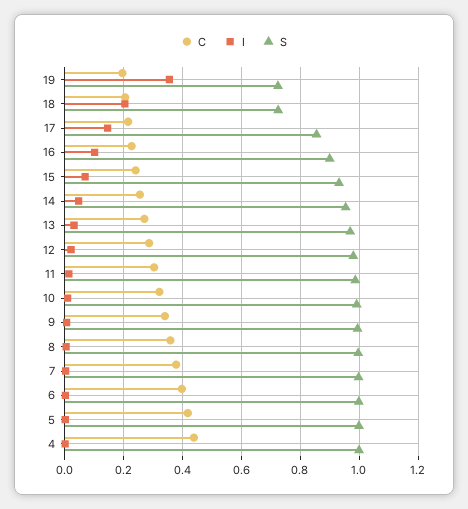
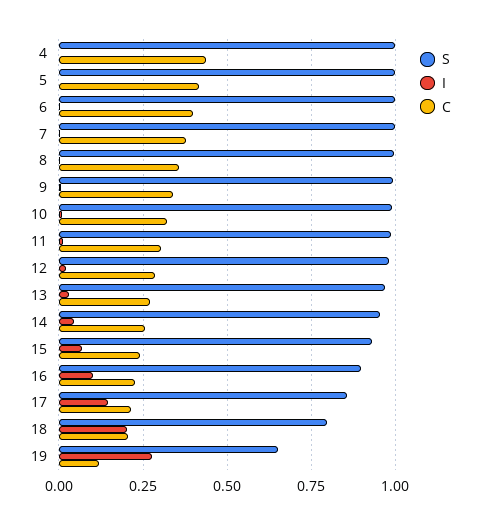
  {
    "C": {
-     "19": 0.2,
+     "19": 0.125,
      "18": 0.2,
      "17": 0.225,
      "16": 0.225,
      "15": 0.25,
      "14": 0.25,
      "13": 0.275,
      "12": 0.275,
      "11": 0.3,
      "10": 0.325,
      "9": 0.35,
      "8": 0.35,
      "7": 0.375,
      "6": 0.4,
      "5": 0.425,
      "4": 0.45
    },
    "I": {
-     "19": 0.35,
+     "19": 0.275,
      "18": 0.2,
      "17": 0.15,
      "16": 0.1,
      "15": 0.075,
      "14": 0.05,
      "13": 0.025,
      "12": 0.025,
      "11": 0.025,
      "10": 0,
      "9": 0,
      "8": 0,
      "7": 0,
      "6": 0,
      "5": 0,
      "4": 0
    },
    "S": {
-     "19": 0.725,
+     "19": 0.65,
-     "18": 0.725,
+     "18": 0.8,
      "17": 0.85,
      "16": 0.9,
      "15": 0.925,
      "14": 0.95,
      "13": 0.975,
      "12": 0.975,
      "11": 0.975,
      "10": 1,
      "9": 1,
      "8": 1,
      "7": 1,
      "6": 1,
      "5": 1,
      "4": 1
    }
  }

